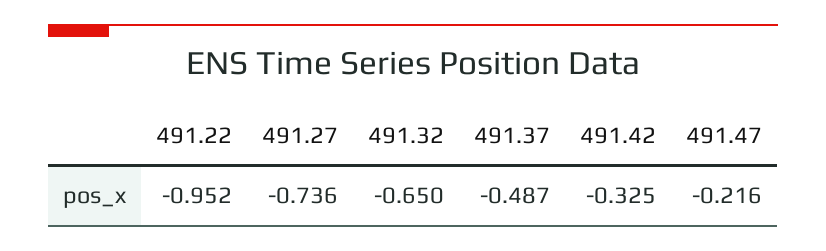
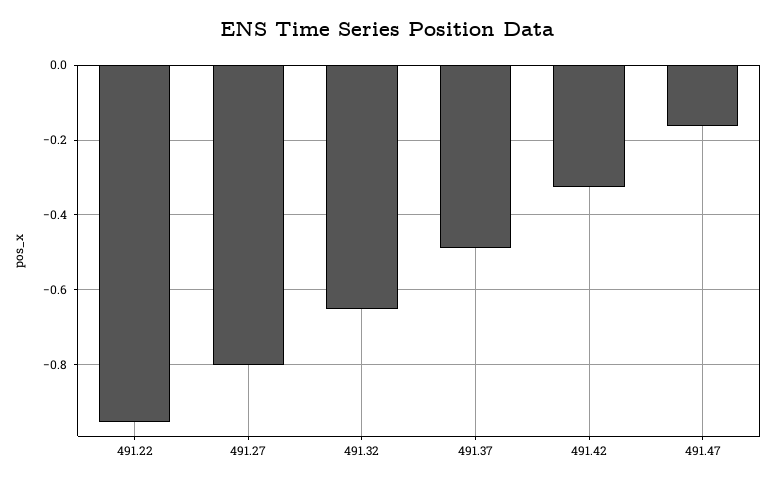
  {
    "491.22": -0.952,
-   "491.27": -0.736,
+   "491.27": -0.8,
    "491.32": -0.65,
    "491.37": -0.487,
    "491.42": -0.325,
-   "491.47": -0.216
+   "491.47": -0.16
  }

